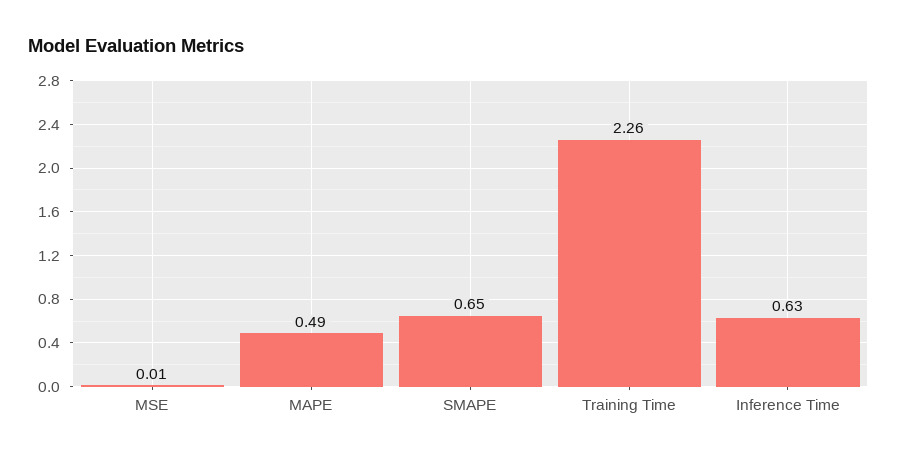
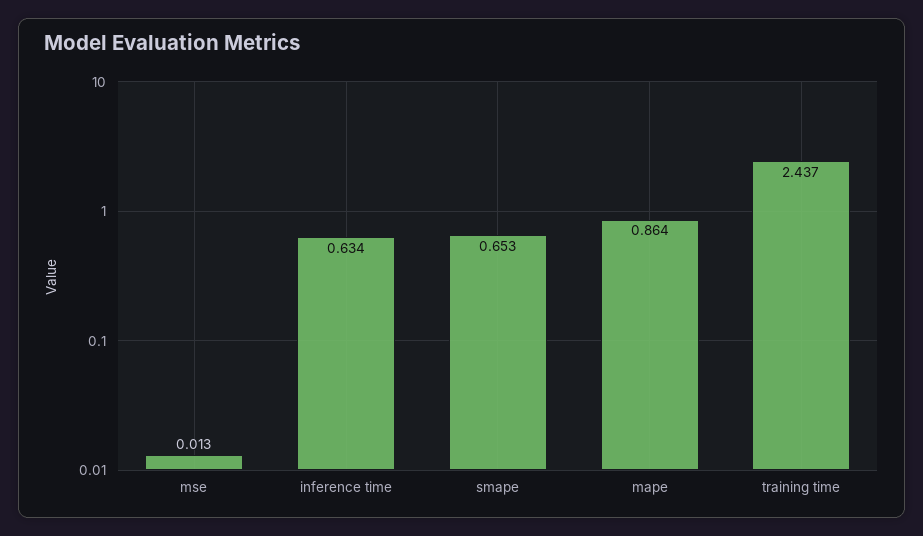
  {
    "MSE": 0.013,
-   "MAPE": 0.49,
+   "MAPE": 0.864,
    "SMAPE": 0.653,
-   "Training Time": 2.26,
+   "Training Time": 2.437,
    "Inference Time": 0.634
  }

